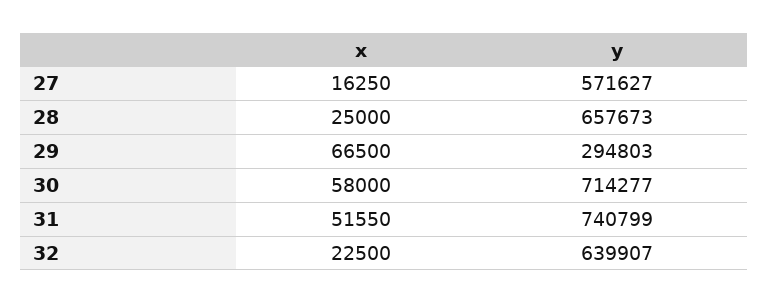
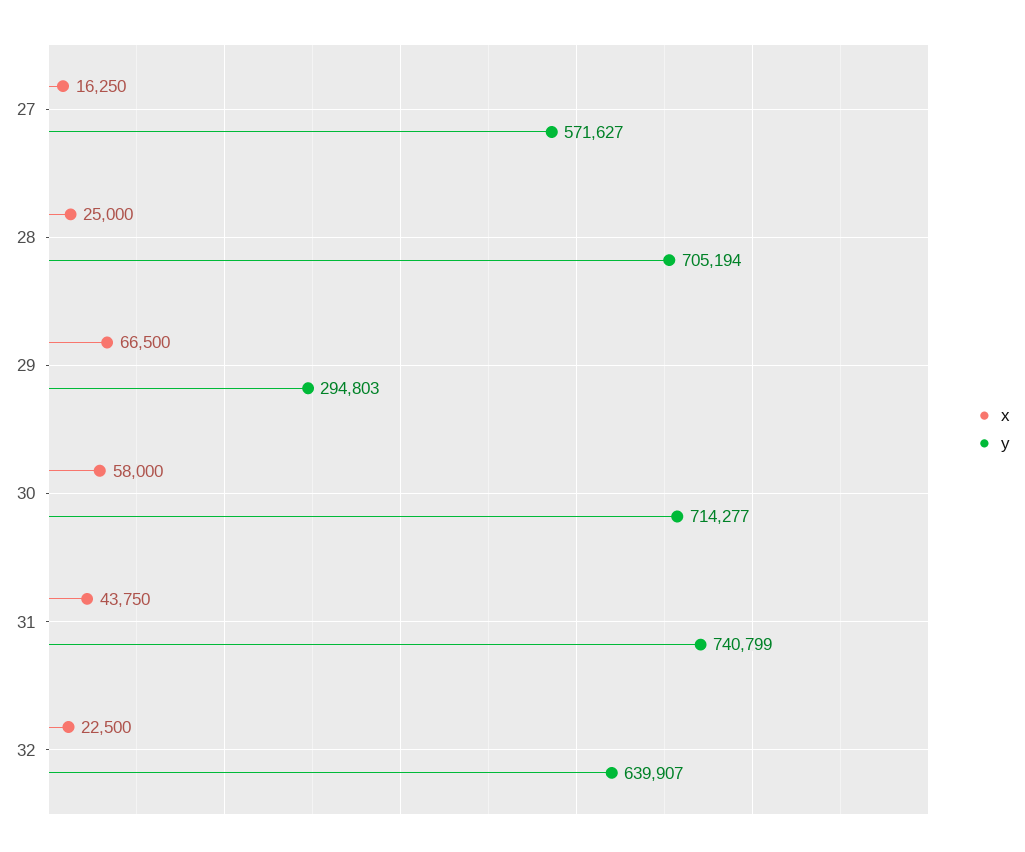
  {
    "x": {
      "27": 16250,
      "28": 25000,
      "29": 66500,
      "30": 58000,
-     "31": 51550,
+     "31": 43750,
      "32": 22500
    },
    "y": {
      "27": 571627,
-     "28": 657673,
+     "28": 705194,
      "29": 294803,
      "30": 714277,
      "31": 740799,
      "32": 639907
    }
  }

